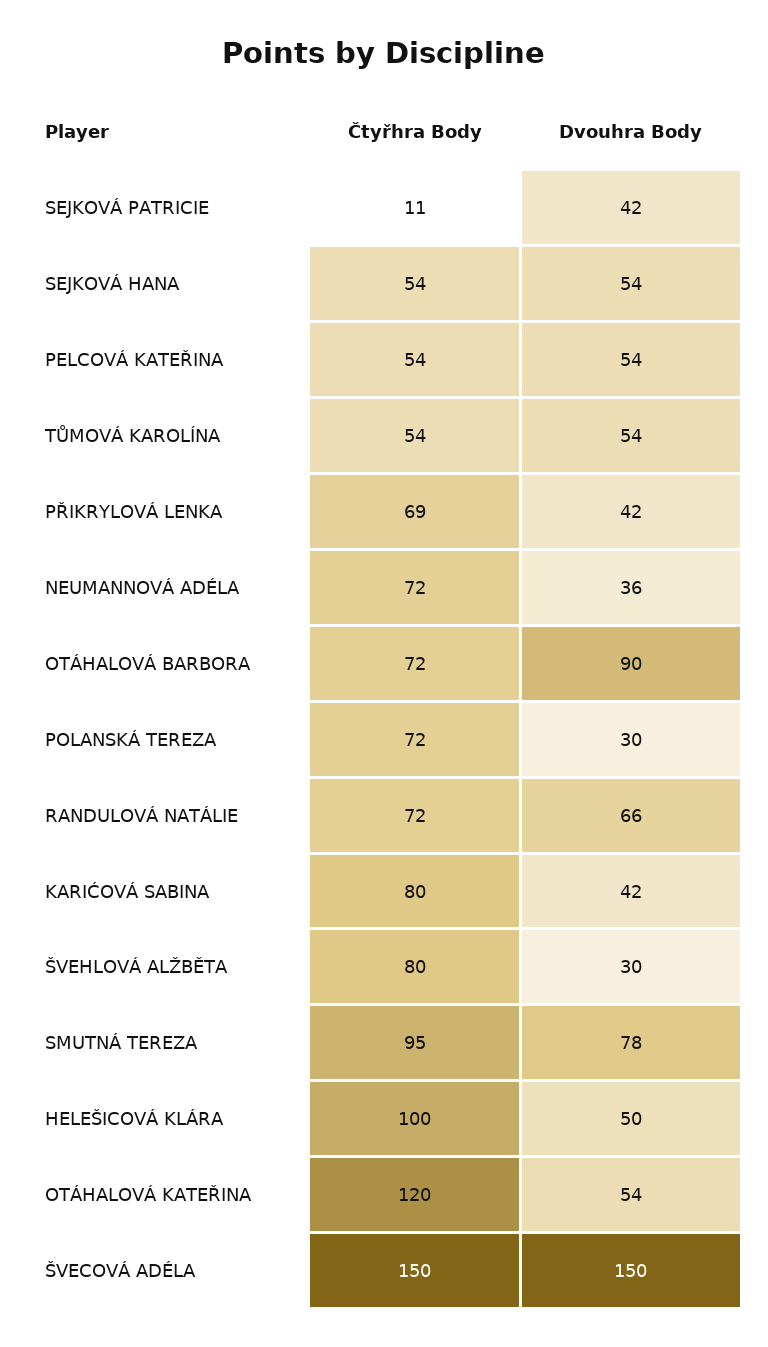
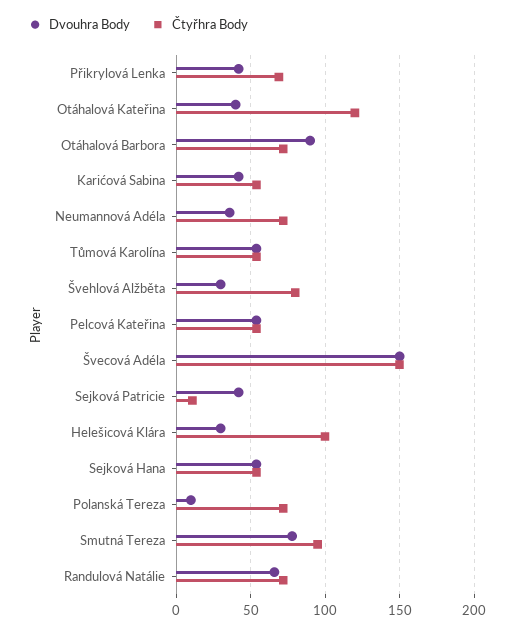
  {
    "Čtyřhra Body": {
      "SEJKOVÁ PATRICIE": 11,
      "SEJKOVÁ HANA": 54,
      "PELCOVÁ KATEŘINA": 54,
      "TŮMOVÁ KAROLÍNA": 54,
      "PŘIKRYLOVÁ LENKA": 69,
      "NEUMANNOVÁ ADÉLA": 72,
      "OTÁHALOVÁ BARBORA": 72,
      "POLANSKÁ TEREZA": 72,
      "RANDULOVÁ NATÁLIE": 72,
-     "KARIĆOVÁ SABINA": 80,
+     "KARIĆOVÁ SABINA": 55,
      "ŠVEHLOVÁ ALŽBĚTA": 80,
      "SMUTNÁ TEREZA": 95,
      "HELEŠICOVÁ KLÁRA": 100,
      "OTÁHALOVÁ KATEŘINA": 120,
      "ŠVECOVÁ ADÉLA": 150
    },
    "Dvouhra Body": {
      "SEJKOVÁ PATRICIE": 42,
      "SEJKOVÁ HANA": 54,
      "PELCOVÁ KATEŘINA": 54,
      "TŮMOVÁ KAROLÍNA": 54,
      "PŘIKRYLOVÁ LENKA": 42,
      "NEUMANNOVÁ ADÉLA": 36,
      "OTÁHALOVÁ BARBORA": 90,
-     "POLANSKÁ TEREZA": 30,
+     "POLANSKÁ TEREZA": 10,
      "RANDULOVÁ NATÁLIE": 66,
      "KARIĆOVÁ SABINA": 42,
      "ŠVEHLOVÁ ALŽBĚTA": 30,
      "SMUTNÁ TEREZA": 78,
-     "HELEŠICOVÁ KLÁRA": 50,
+     "HELEŠICOVÁ KLÁRA": 30,
-     "OTÁHALOVÁ KATEŘINA": 54,
+     "OTÁHALOVÁ KATEŘINA": 40,
      "ŠVECOVÁ ADÉLA": 150
    }
  }

